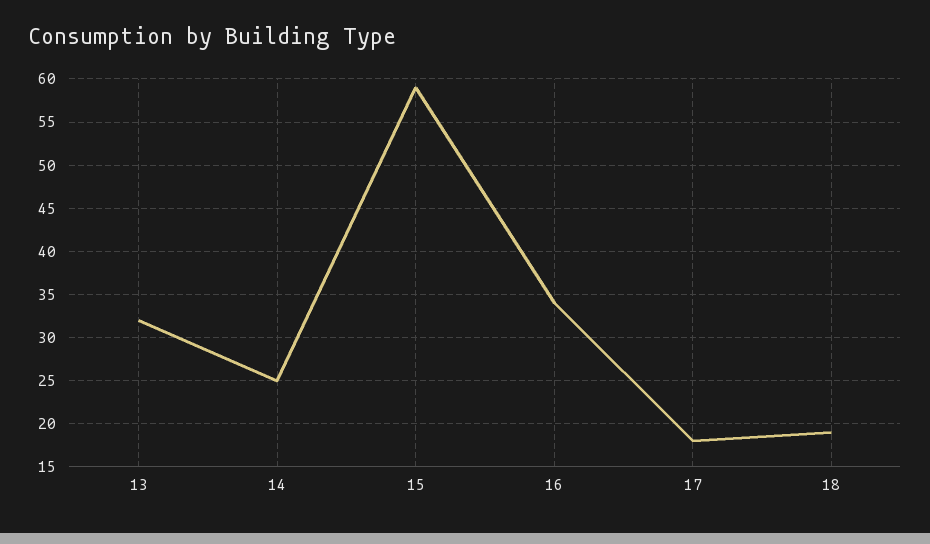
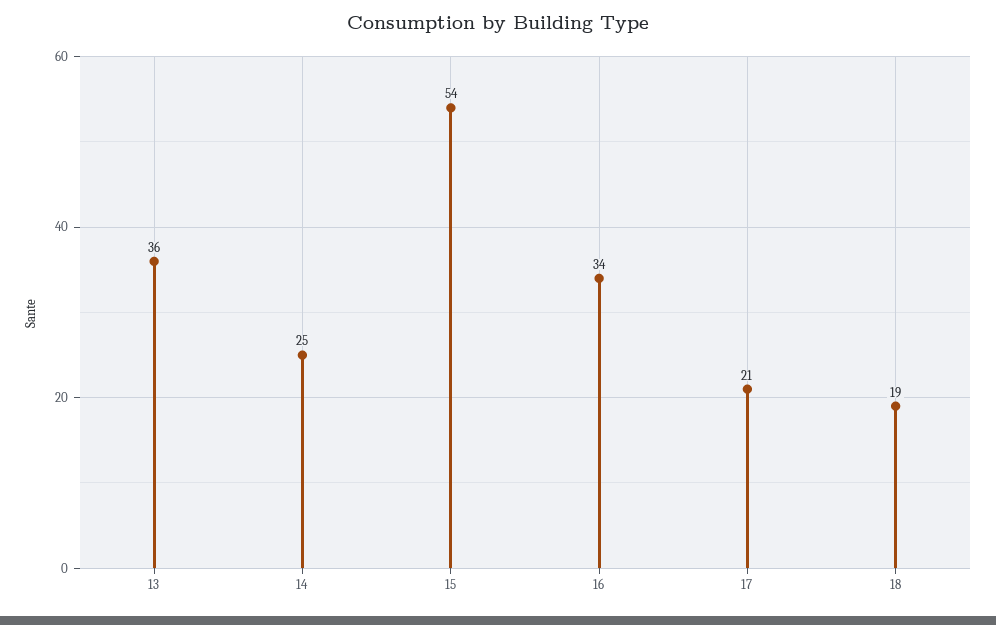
  {
-   "13": 32,
+   "13": 36,
    "14": 25,
-   "15": 59,
+   "15": 54,
    "16": 34,
-   "17": 18,
+   "17": 21,
    "18": 19
  }

